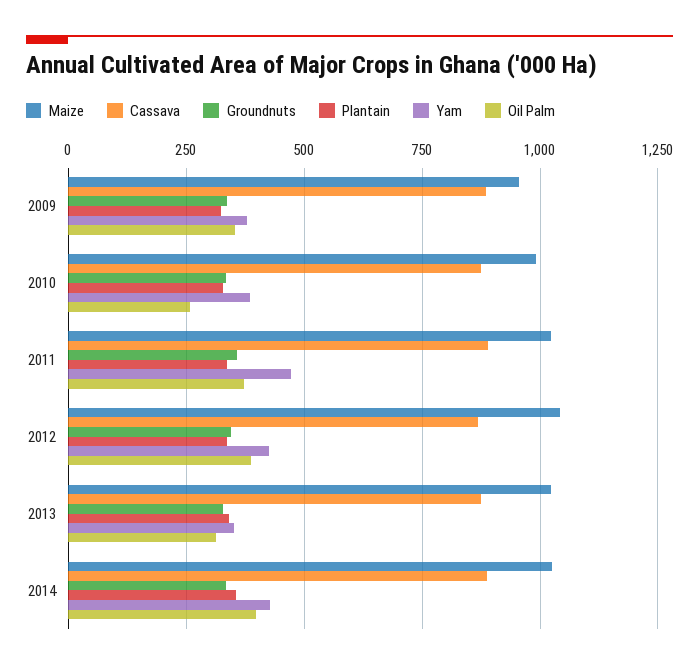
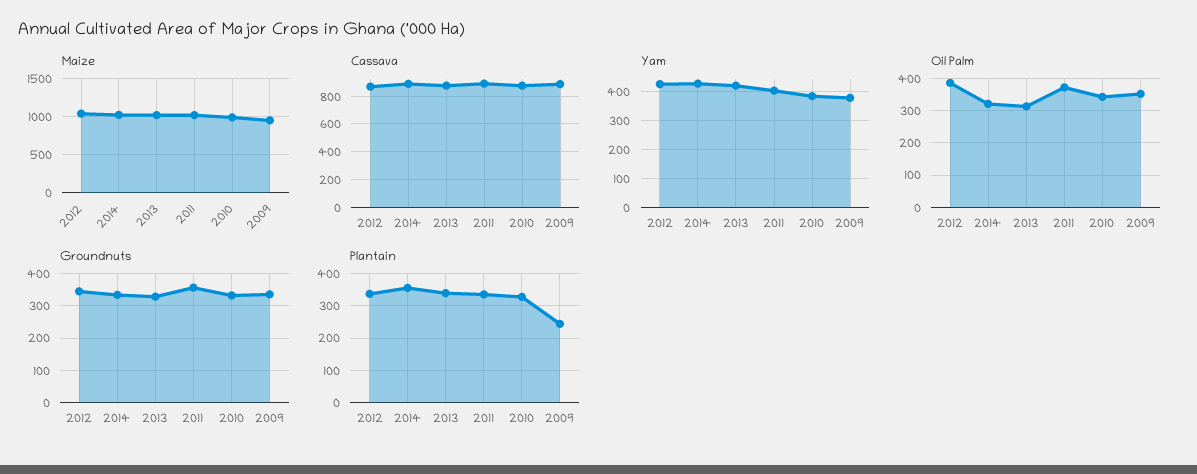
  {
    "Maize": {
      "2009": 950,
      "2010": 1000,
      "2011": 1025,
      "2012": 1050,
      "2013": 1025,
      "2014": 1025
    },
    "Cassava": {
      "2009": 875,
      "2010": 875,
      "2011": 900,
      "2012": 875,
      "2013": 875,
      "2014": 900
    },
    "Groundnuts": {
      "2009": 340,
      "2010": 340,
      "2011": 360,
      "2012": 340,
      "2013": 320,
      "2014": 340
    },
    "Plantain": {
-     "2009": 325,
+     "2009": 240,
      "2010": 320,
      "2011": 340,
      "2012": 340,
      "2013": 340,
      "2014": 360
    },
    "Yam": {
      "2009": 375,
      "2010": 375,
-     "2011": 475,
+     "2011": 400,
      "2012": 425,
-     "2013": 350,
+     "2013": 425,
      "2014": 425
    },
    "Oil Palm": {
      "2009": 360,
-     "2010": 250,
+     "2010": 340,
      "2011": 380,
      "2012": 380,
      "2013": 320,
-     "2014": 400
+     "2014": 320
    }
  }

